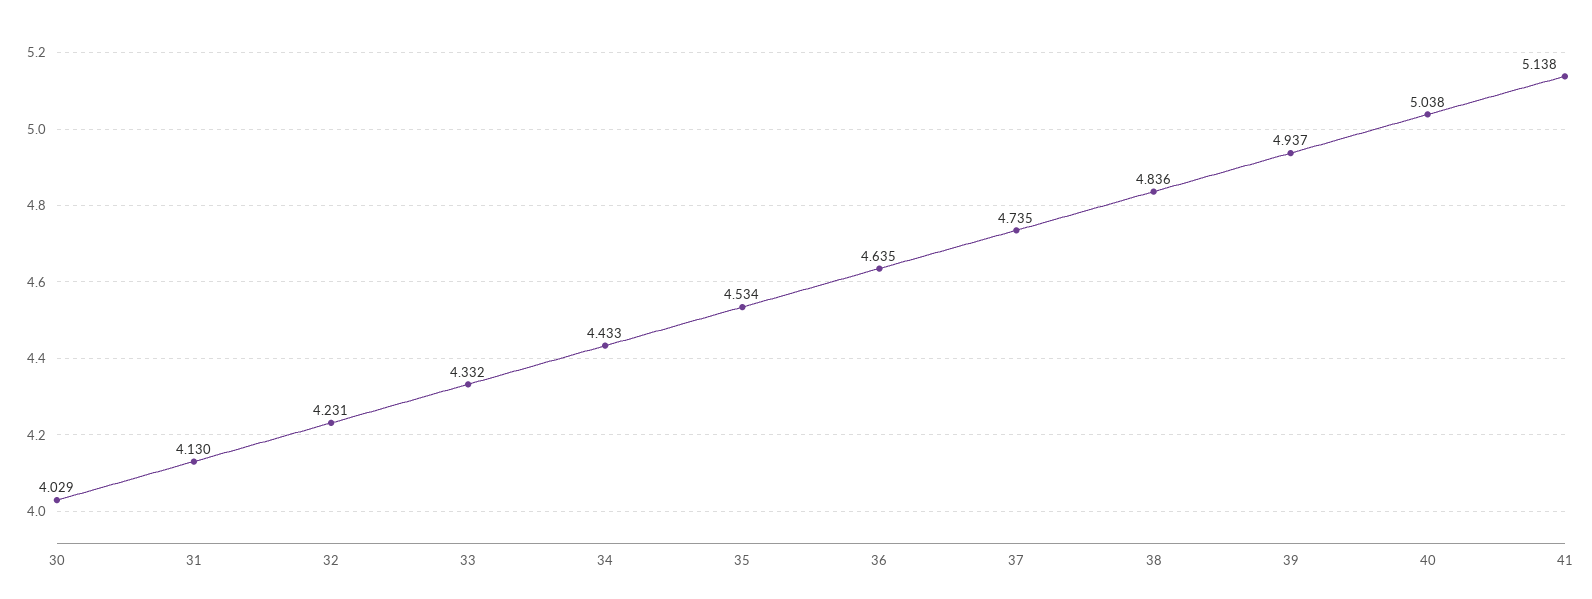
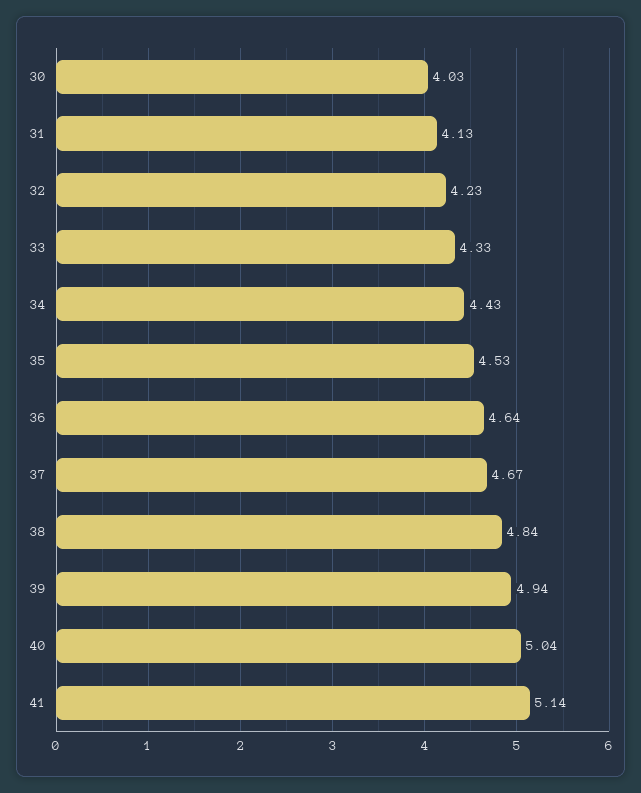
  {
    "30": 4.029,
    "31": 4.13,
    "32": 4.231,
    "33": 4.332,
    "34": 4.433,
    "35": 4.534,
    "36": 4.635,
-   "37": 4.735,
+   "37": 4.67,
    "38": 4.836,
    "39": 4.937,
    "40": 5.038,
    "41": 5.138
  }

